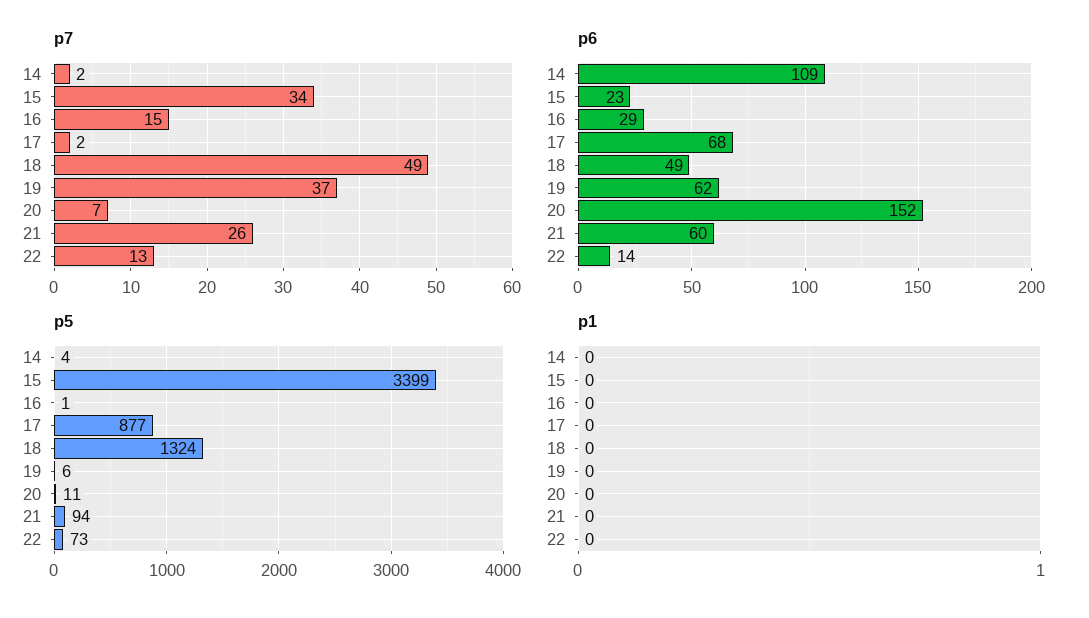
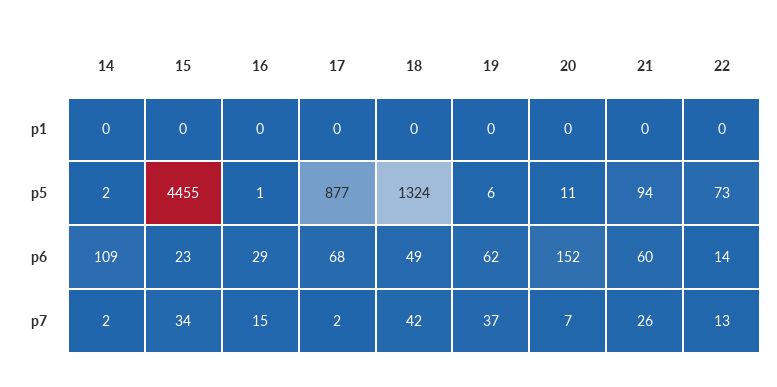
  {
    "p7": {
      "14": 2,
      "15": 34,
      "16": 15,
      "17": 2,
-     "18": 49,
+     "18": 42,
      "19": 37,
      "20": 7,
      "21": 26,
      "22": 13
    },
    "p6": {
      "14": 109,
      "15": 23,
      "16": 29,
      "17": 68,
      "18": 49,
      "19": 62,
      "20": 152,
      "21": 60,
      "22": 14
    },
    "p5": {
-     "14": 4,
+     "14": 2,
-     "15": 3399,
+     "15": 4455,
      "16": 1,
      "17": 877,
      "18": 1324,
      "19": 6,
      "20": 11,
      "21": 94,
      "22": 73
    },
    "p1": {
      "14": 0,
      "15": 0,
      "16": 0,
      "17": 0,
      "18": 0,
      "19": 0,
      "20": 0,
      "21": 0,
      "22": 0
    }
  }

